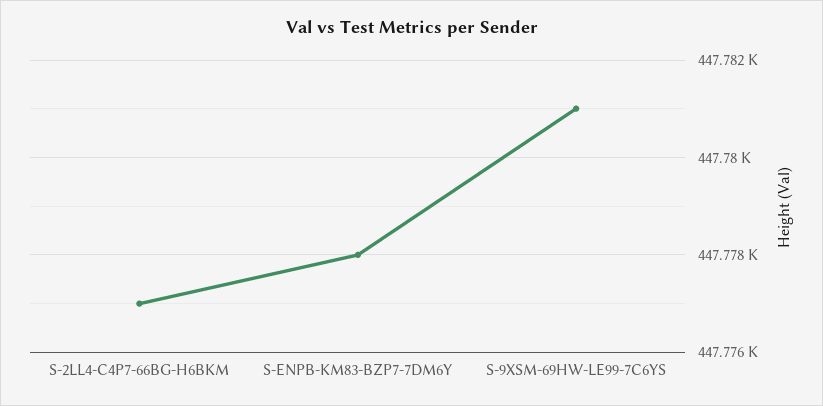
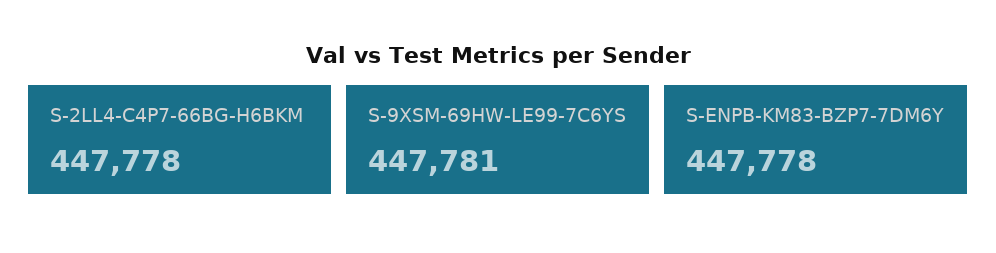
  {
-   "S-2LL4-C4P7-66BG-H6BKM": 447777,
+   "S-2LL4-C4P7-66BG-H6BKM": 447778,
    "S-ENPB-KM83-BZP7-7DM6Y": 447778,
    "S-9XSM-69HW-LE99-7C6YS": 447781
  }

